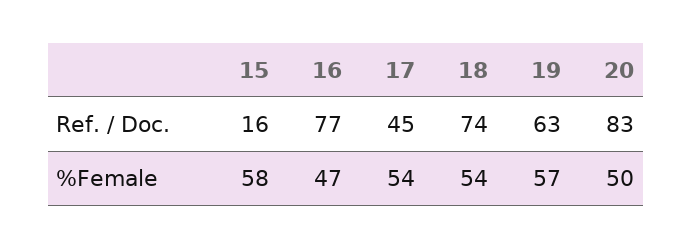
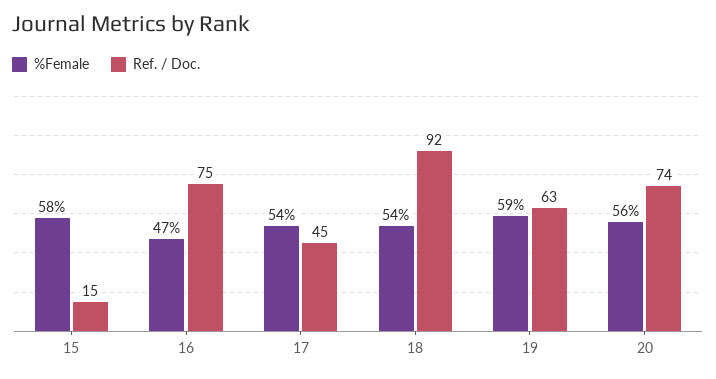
  {
    "Ref. / Doc.": {
-     "15": 16,
+     "15": 15,
-     "16": 77,
+     "16": 75,
      "17": 45,
-     "18": 74,
+     "18": 92,
      "19": 63,
-     "20": 83
+     "20": 74
    },
    "%Female": {
      "15": 58,
      "16": 47,
      "17": 54,
      "18": 54,
-     "19": 57,
+     "19": 59,
-     "20": 50
+     "20": 56
    }
  }

